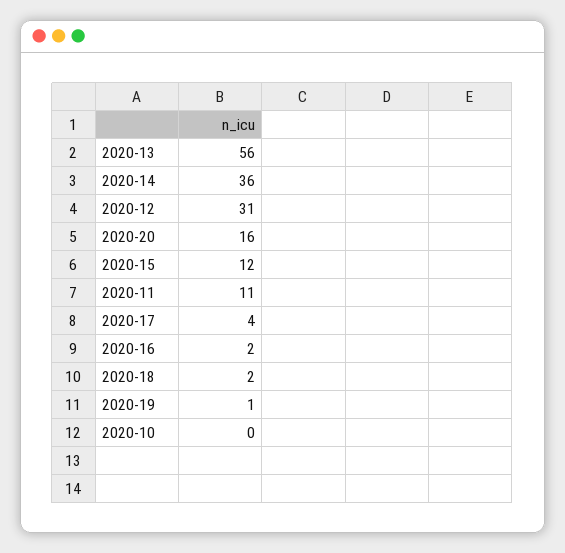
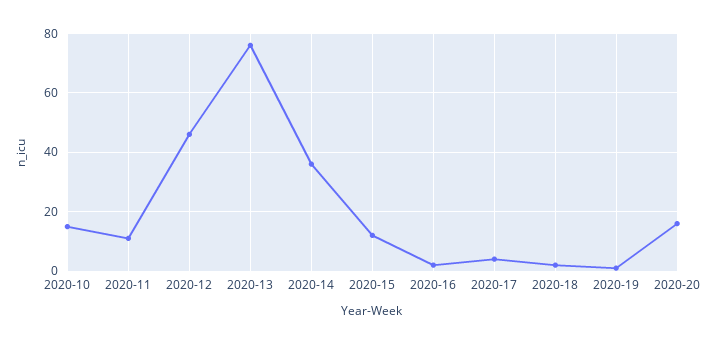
  {
-   "2020-13": 56,
+   "2020-13": 75,
    "2020-14": 36,
-   "2020-12": 31,
+   "2020-12": 45,
    "2020-20": 16,
    "2020-15": 12,
    "2020-11": 11,
    "2020-17": 4,
    "2020-16": 2,
    "2020-18": 2,
    "2020-19": 1,
-   "2020-10": 0
+   "2020-10": 15
  }

